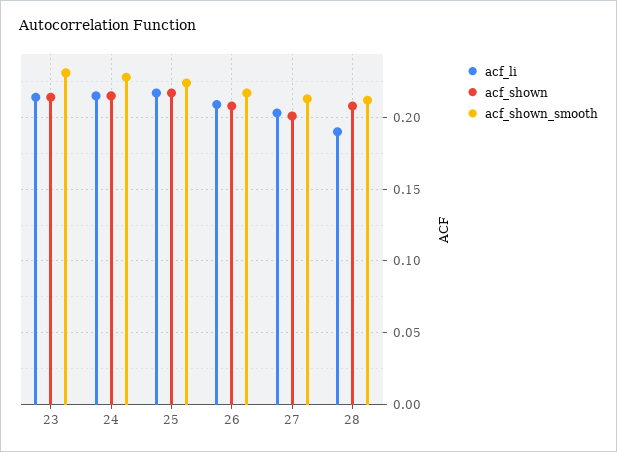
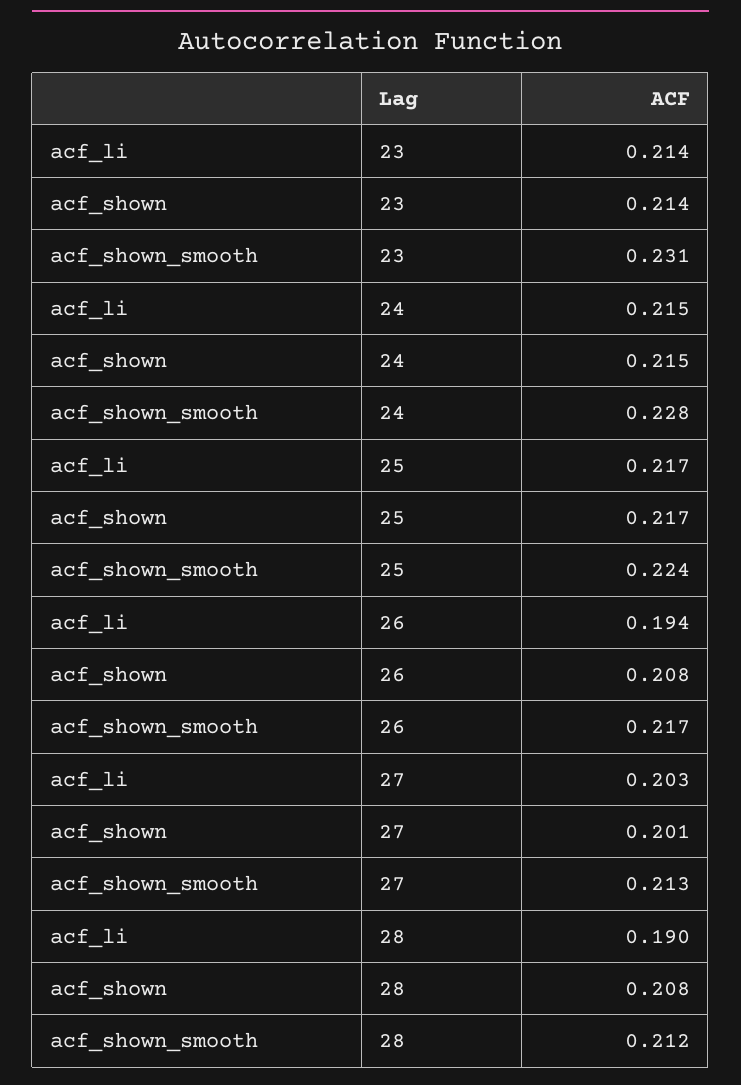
  {
    "acf_li": {
      "23": 0.214,
      "24": 0.215,
      "25": 0.217,
-     "26": 0.21,
+     "26": 0.194,
      "27": 0.203,
      "28": 0.19
    },
    "acf_shown": {
      "23": 0.214,
      "24": 0.215,
      "25": 0.217,
      "26": 0.208,
      "27": 0.201,
      "28": 0.208
    },
    "acf_shown_smooth": {
      "23": 0.231,
      "24": 0.228,
      "25": 0.224,
      "26": 0.217,
      "27": 0.213,
      "28": 0.212
    }
  }

